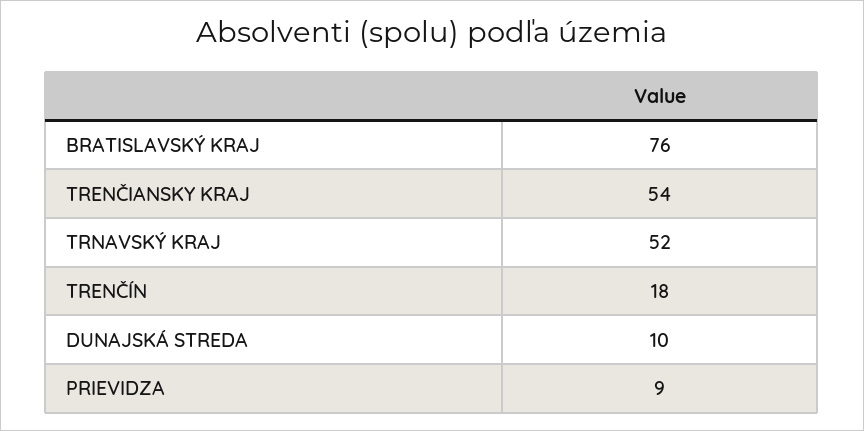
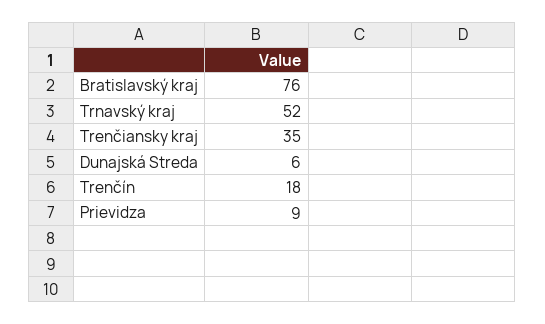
  {
    "BRATISLAVSKÝ KRAJ": 76,
-   "TRENČIANSKY KRAJ": 54,
+   "TRENČIANSKY KRAJ": 35,
    "TRNAVSKÝ KRAJ": 52,
    "TRENČÍN": 18,
-   "DUNAJSKÁ STREDA": 10,
+   "DUNAJSKÁ STREDA": 6,
    "PRIEVIDZA": 9
  }

